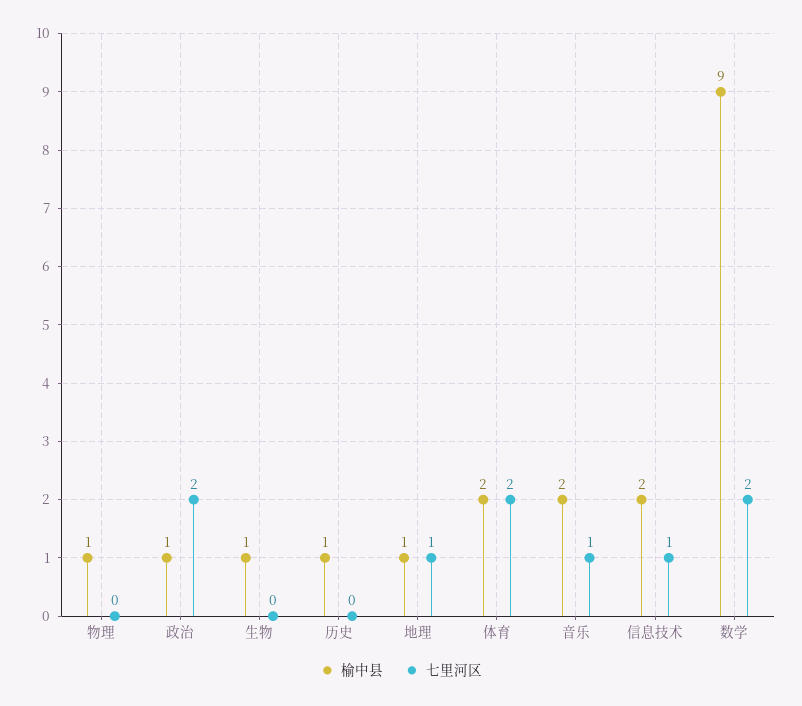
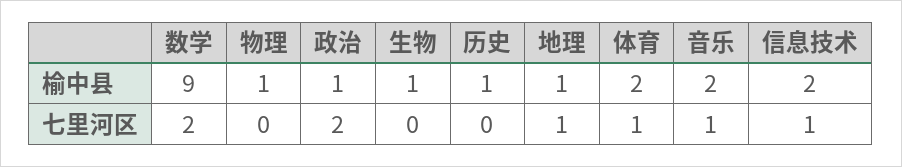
  {
    "榆中县": {
      "物理": 1,
      "政治": 1,
      "生物": 1,
      "历史": 1,
      "地理": 1,
      "体育": 2,
      "音乐": 2,
      "信息技术": 2,
      "数学": 9
    },
    "七里河区": {
      "物理": 0,
      "政治": 2,
      "生物": 0,
      "历史": 0,
      "地理": 1,
-     "体育": 2,
+     "体育": 1,
      "音乐": 1,
      "信息技术": 1,
      "数学": 2
    }
  }

